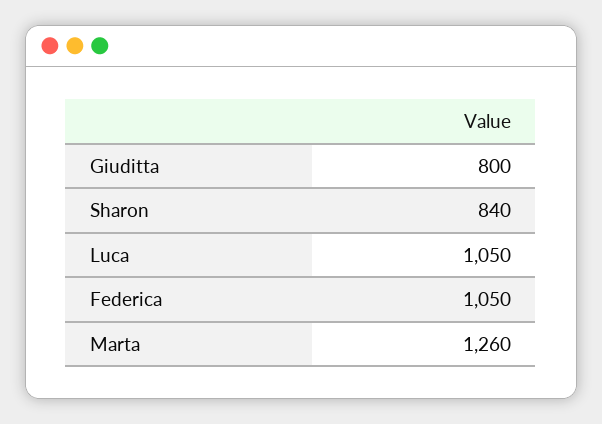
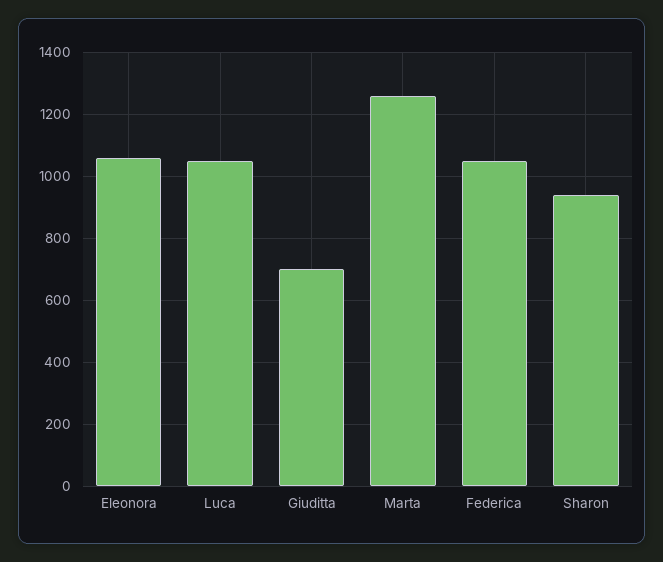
  {
-   "Giuditta": 800,
+   "Giuditta": 700,
-   "Sharon": 840,
+   "Sharon": 940,
    "Luca": 1050,
    "Federica": 1050,
-   "Marta": 1260
+   "Marta": 1260,
+   "Eleonora": 1060
  }

